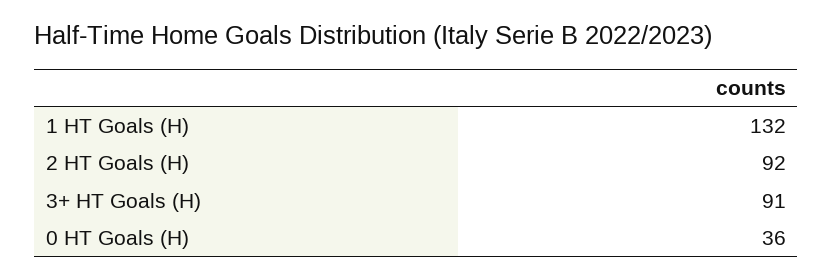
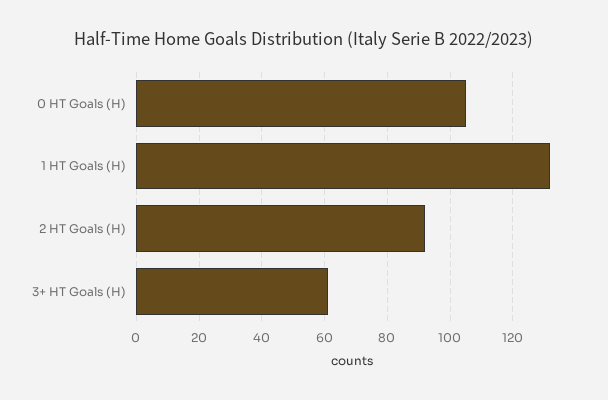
  {
    "1 HT Goals (H)": 132,
    "2 HT Goals (H)": 92,
-   "3+ HT Goals (H)": 91,
+   "3+ HT Goals (H)": 60,
-   "0 HT Goals (H)": 36
+   "0 HT Goals (H)": 105
  }

